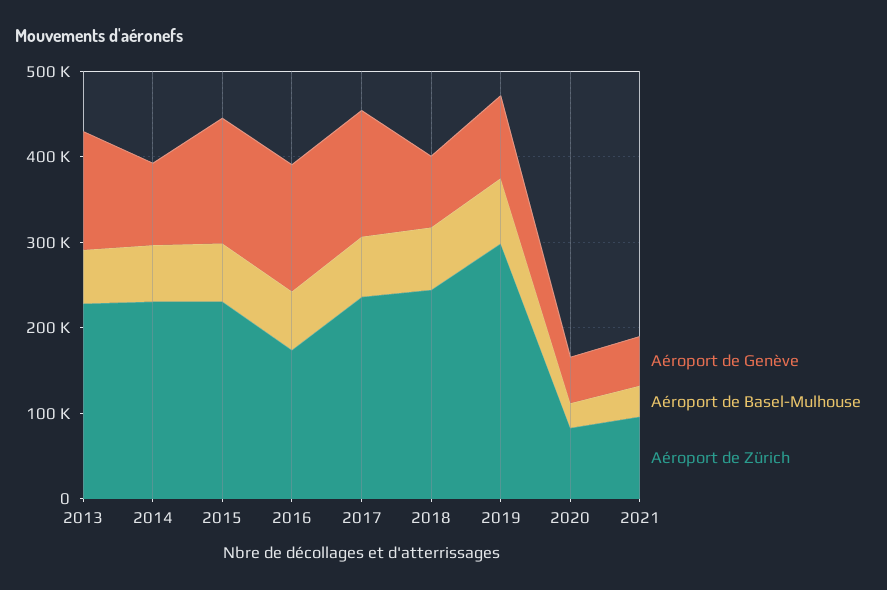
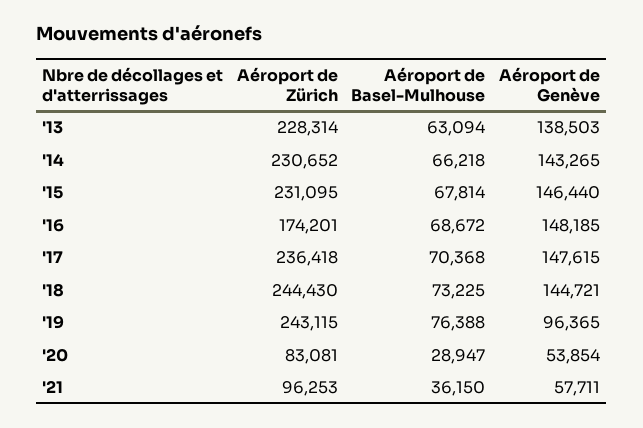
  {
    "Aéroport de Genève": {
      "2013": 138503,
-     "2014": 100000,
+     "2014": 143265,
      "2015": 146440,
      "2016": 148185,
      "2017": 147615,
-     "2018": 80000,
+     "2018": 144721,
      "2019": 96365,
      "2020": 53854,
      "2021": 57711
    },
    "Aéroport de Basel-Mulhouse": {
      "2013": 63094,
      "2014": 66218,
      "2015": 67814,
      "2016": 68672,
      "2017": 70368,
      "2018": 73225,
      "2019": 76388,
      "2020": 28947,
      "2021": 36150
    },
    "Aéroport de Zürich": {
      "2013": 228314,
      "2014": 230652,
      "2015": 231095,
      "2016": 174201,
      "2017": 236418,
      "2018": 244430,
-     "2019": 300000,
+     "2019": 243115,
      "2020": 83081,
      "2021": 96253
    }
  }

